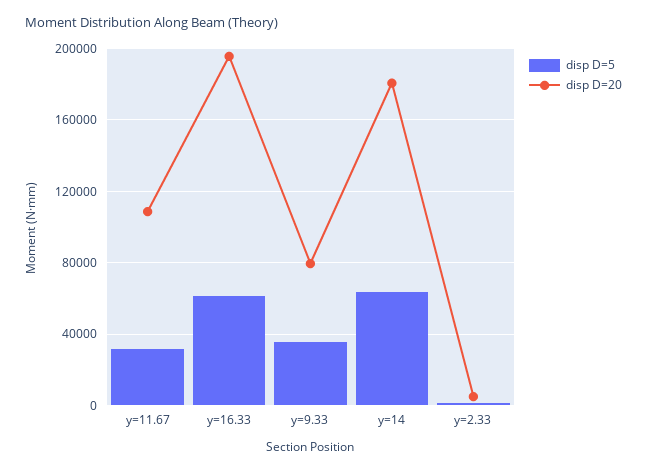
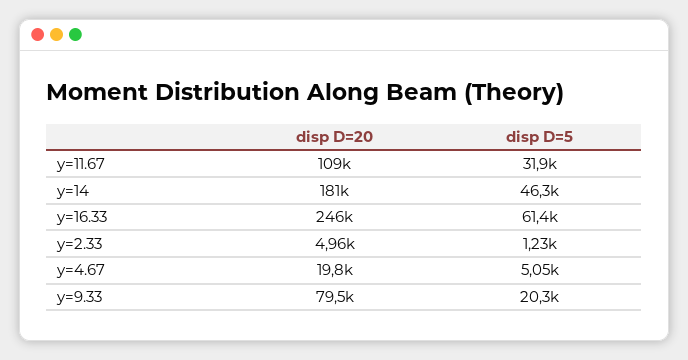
  {
    "disp D=5": {
      "y=11.67": 31900,
      "y=16.33": 61400,
-     "y=9.33": 35000,
+     "y=9.33": 20300,
-     "y=14": 65000,
+     "y=14": 46300,
-     "y=2.33": 1230
+     "y=2.33": 1230,
+     "y=4.67": 5050
    },
    "disp D=20": {
      "y=11.67": 109000,
-     "y=16.33": 195000,
+     "y=16.33": 246000,
      "y=9.33": 79500,
      "y=14": 181000,
-     "y=2.33": 4960
+     "y=2.33": 4960,
+     "y=4.67": 19800
    }
  }

